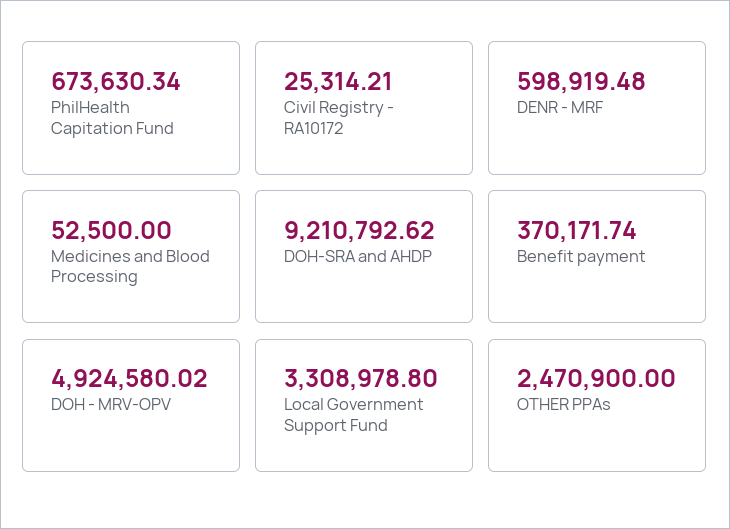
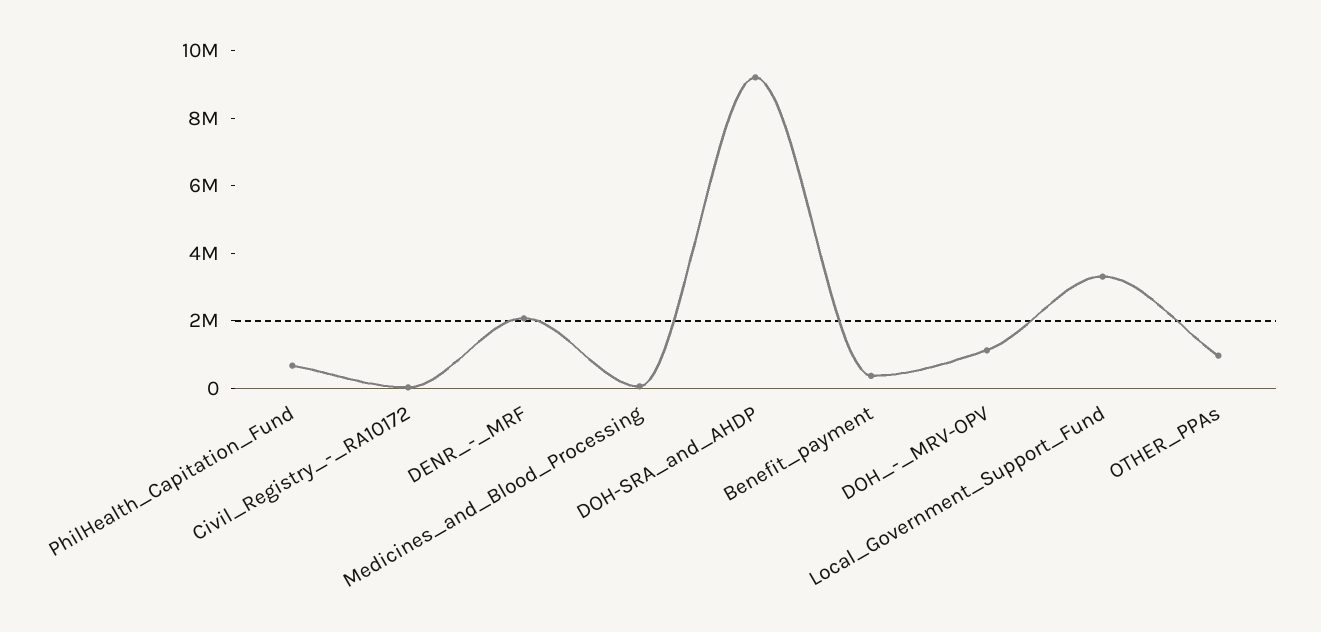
  {
    "PhilHealth Capitation Fund": 673630.34,
    "Civil Registry - RA10172": 25314.21,
-   "DENR - MRF": 598919.48,
+   "DENR - MRF": 2000000,
    "Medicines and Blood Processing": 52500,
    "DOH-SRA and AHDP": 9210792.62,
    "Benefit payment": 370171.74,
-   "DOH - MRV-OPV": 4924580.02,
+   "DOH - MRV-OPV": 1000000,
    "Local Government Support Fund": 3308978.8,
-   "OTHER PPAs": 2470900
+   "OTHER PPAs": 1000000
  }

